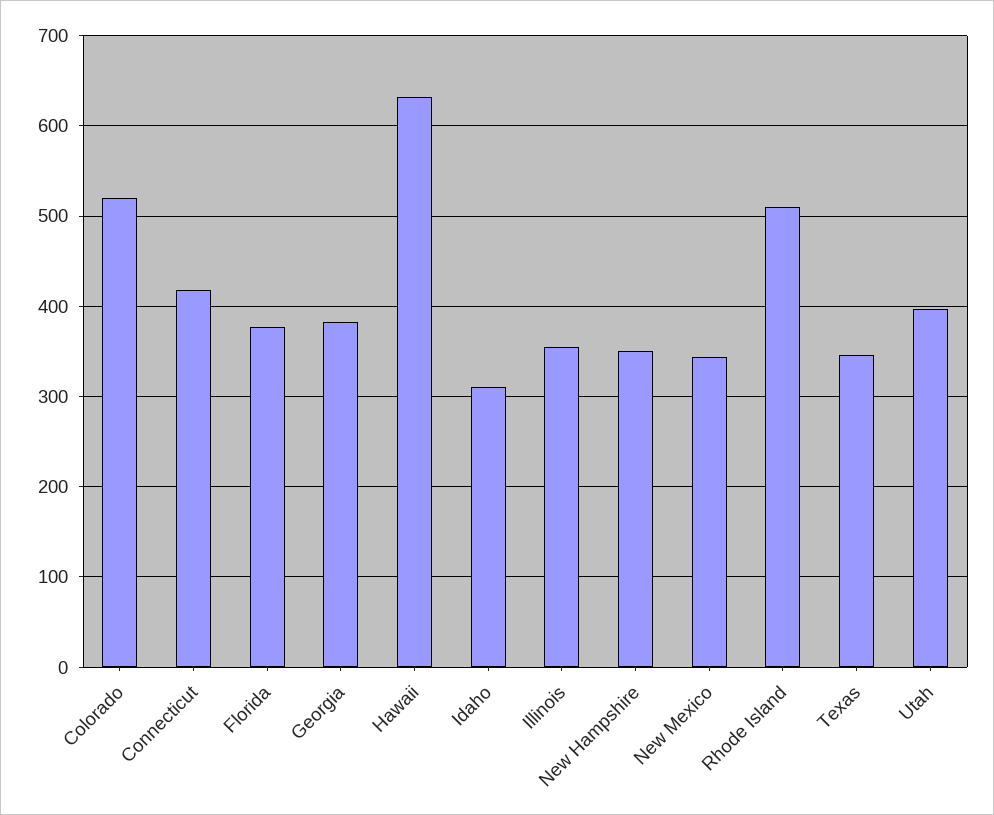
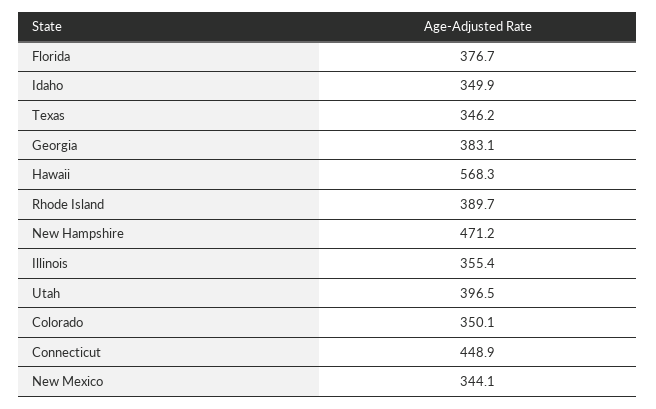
  {
-   "Colorado": 520,
+   "Colorado": 350.1,
-   "Connecticut": 420,
+   "Connecticut": 448.9,
    "Florida": 376.7,
    "Georgia": 383.1,
-   "Hawaii": 630,
+   "Hawaii": 568.3,
-   "Idaho": 310,
+   "Idaho": 349.9,
    "Illinois": 355.4,
-   "New Hampshire": 350,
+   "New Hampshire": 471.2,
    "New Mexico": 344.1,
-   "Rhode Island": 510,
+   "Rhode Island": 389.7,
    "Texas": 346.2,
    "Utah": 396.5
  }

